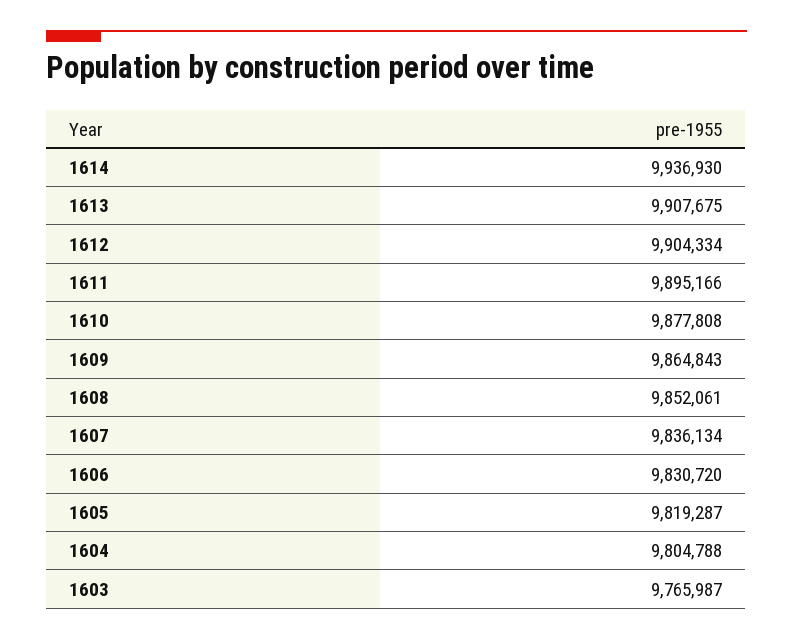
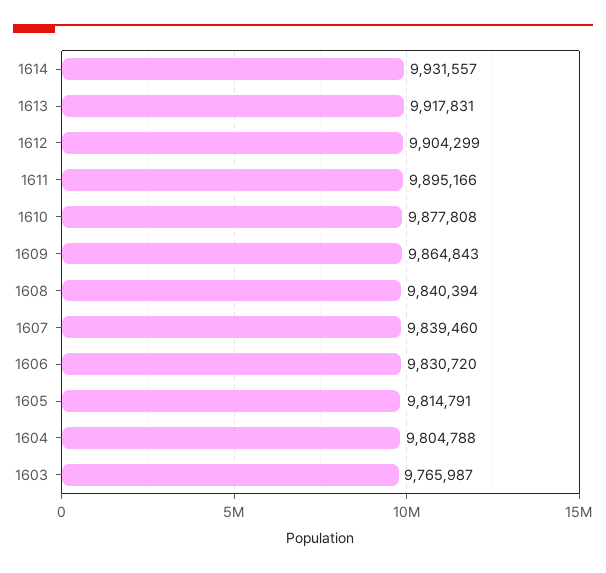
  {
-   "1614": 9936930,
+   "1614": 9931557,
-   "1613": 9907675,
+   "1613": 9917831,
-   "1612": 9904334,
+   "1612": 9904299,
    "1611": 9895166,
    "1610": 9877808,
    "1609": 9864843,
-   "1608": 9852061,
+   "1608": 9840394,
-   "1607": 9836134,
+   "1607": 9839460,
    "1606": 9830720,
-   "1605": 9819287,
+   "1605": 9814791,
    "1604": 9804788,
    "1603": 9765987
  }

